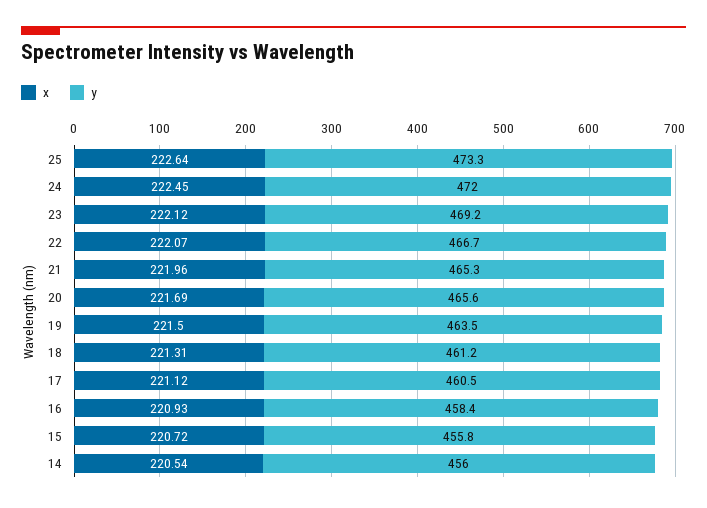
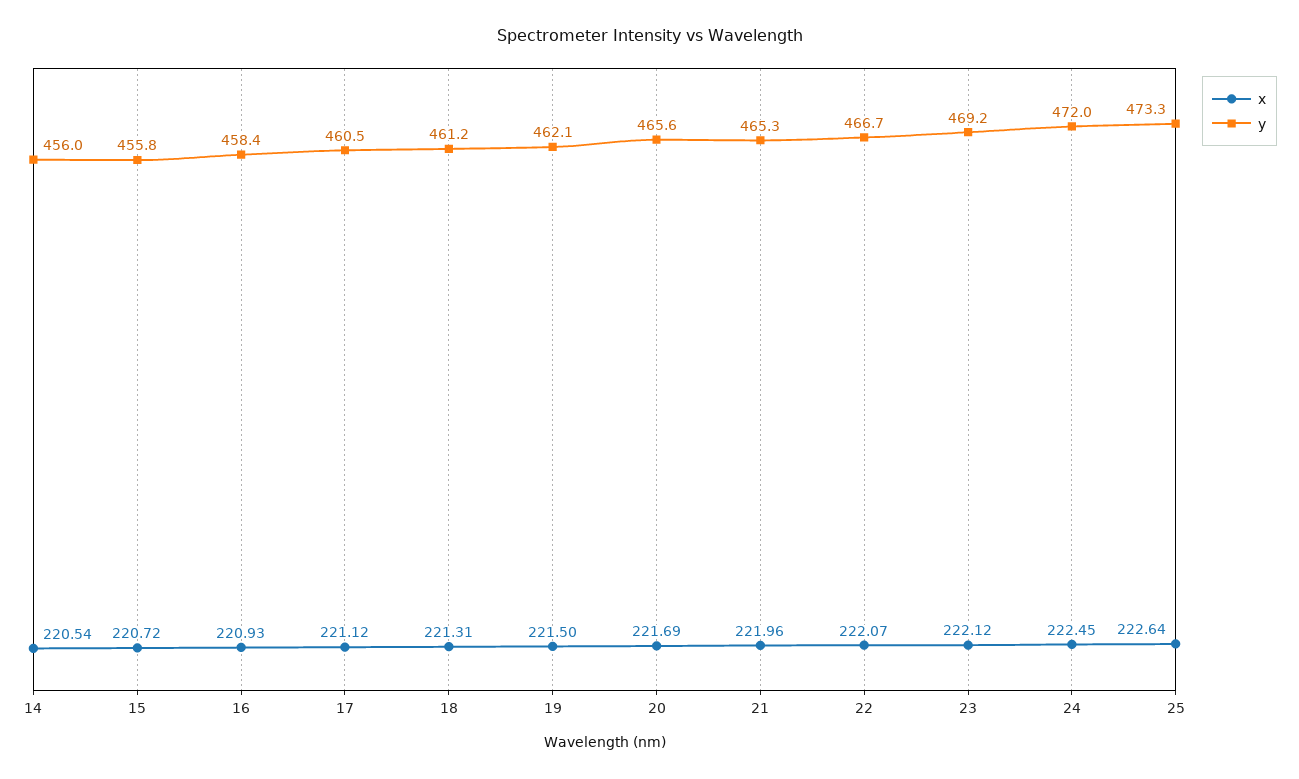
  {
    "x": {
      "25": 222.64,
      "24": 222.45,
      "23": 222.12,
      "22": 222.07,
      "21": 221.96,
      "20": 221.69,
      "19": 221.5,
      "18": 221.31,
      "17": 221.12,
      "16": 220.93,
      "15": 220.72,
      "14": 220.54
    },
    "y": {
      "25": 473.3,
      "24": 472,
      "23": 469.2,
      "22": 466.7,
      "21": 465.3,
      "20": 465.6,
-     "19": 463.5,
+     "19": 462.1,
      "18": 461.2,
      "17": 460.5,
      "16": 458.4,
      "15": 455.8,
      "14": 456
    }
  }

